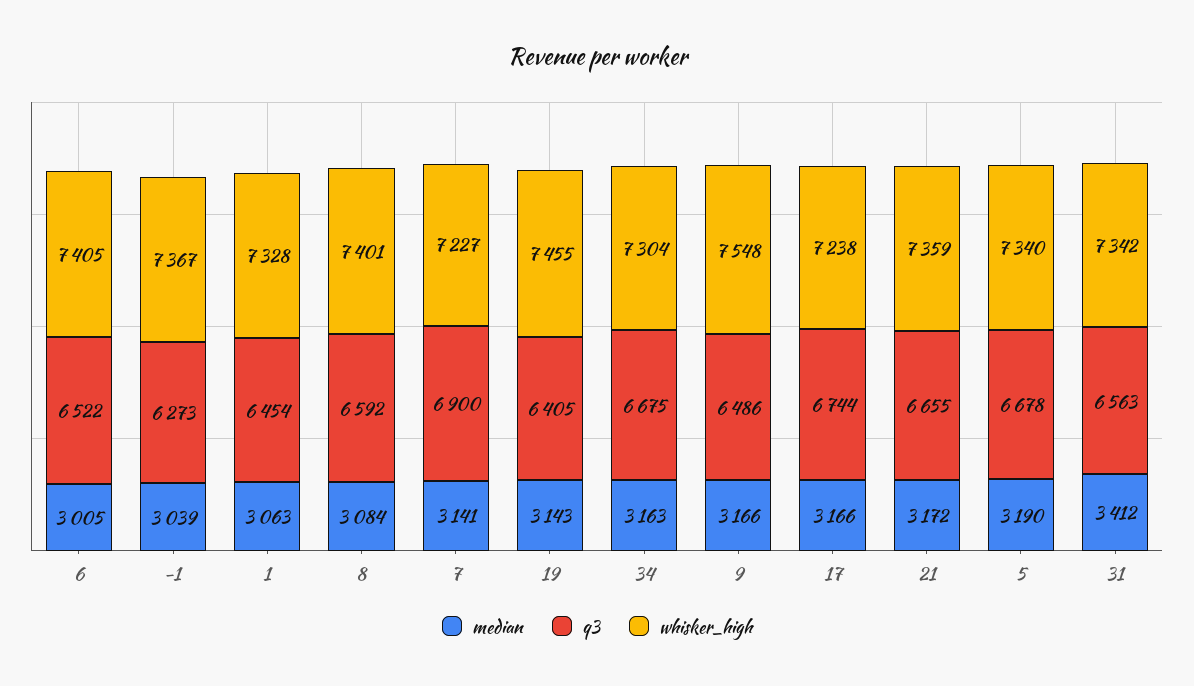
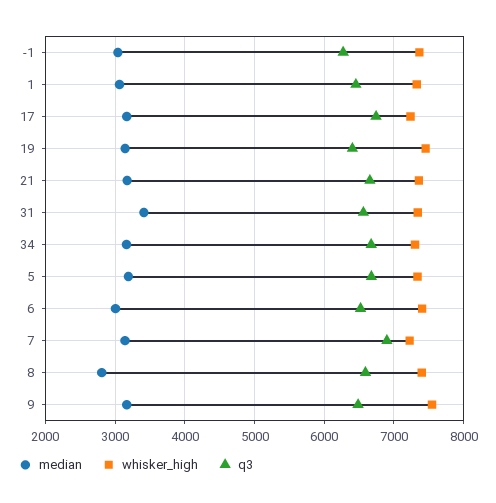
  {
    "median": {
      "6": 3005,
      "-1": 3039,
      "1": 3063,
-     "8": 3084,
+     "8": 2800,
      "7": 3141,
      "19": 3143,
      "34": 3163,
      "9": 3166,
      "17": 3166,
      "21": 3172,
      "5": 3190,
      "31": 3412
    },
    "q3": {
      "6": 6522,
      "-1": 6273,
      "1": 6454,
      "8": 6592,
      "7": 6900,
      "19": 6405,
      "34": 6675,
      "9": 6486,
      "17": 6744,
      "21": 6655,
      "5": 6678,
      "31": 6563
    },
    "whisker_high": {
      "6": 7405,
      "-1": 7367,
      "1": 7328,
      "8": 7401,
      "7": 7227,
      "19": 7455,
      "34": 7304,
      "9": 7548,
      "17": 7238,
      "21": 7359,
      "5": 7340,
      "31": 7342
    }
  }

